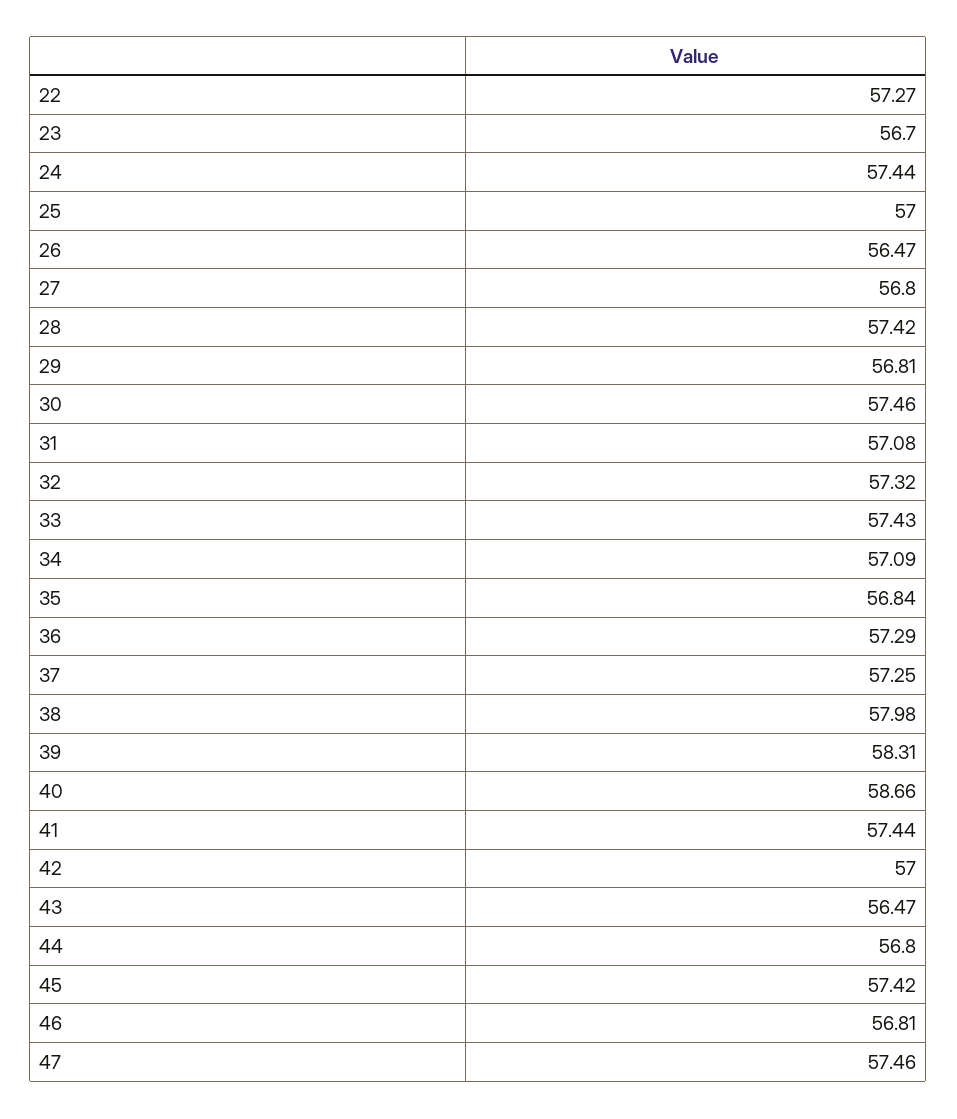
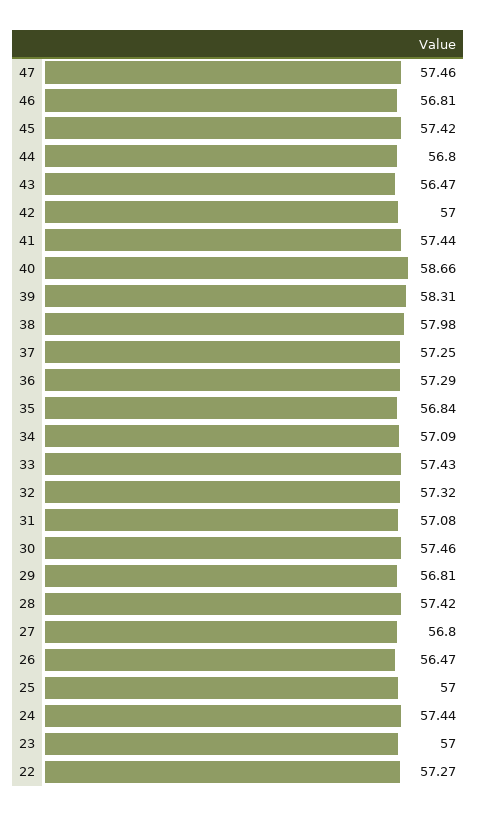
  {
    "22": 57.27,
-   "23": 56.7,
+   "23": 57,
    "24": 57.44,
    "25": 57,
    "26": 56.47,
    "27": 56.8,
    "28": 57.42,
    "29": 56.81,
    "30": 57.46,
    "31": 57.08,
    "32": 57.32,
    "33": 57.43,
    "34": 57.09,
    "35": 56.84,
    "36": 57.29,
    "37": 57.25,
    "38": 57.98,
    "39": 58.31,
    "40": 58.66,
    "41": 57.44,
    "42": 57,
    "43": 56.47,
    "44": 56.8,
    "45": 57.42,
    "46": 56.81,
    "47": 57.46
  }

